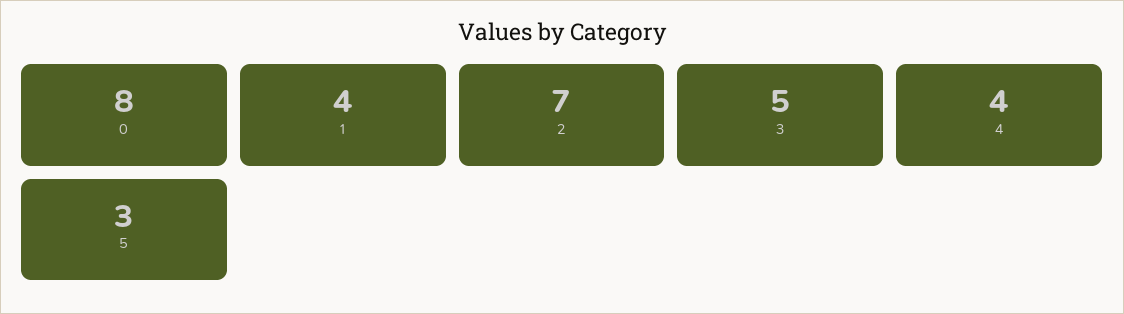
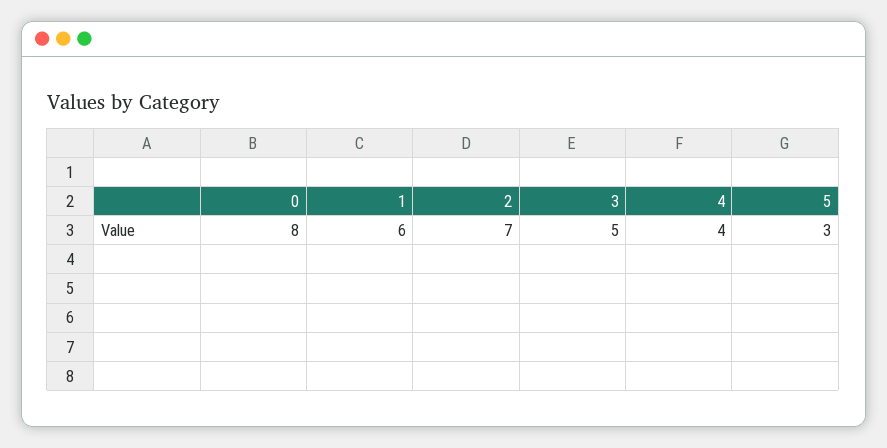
  {
    "0": 8,
-   "1": 4,
+   "1": 6,
    "2": 7,
    "3": 5,
    "4": 4,
    "5": 3
  }

